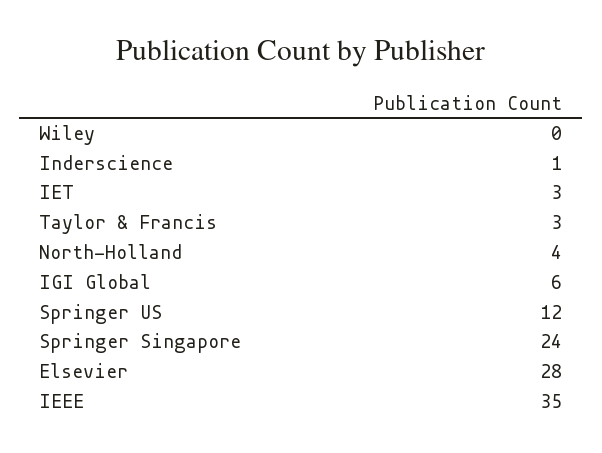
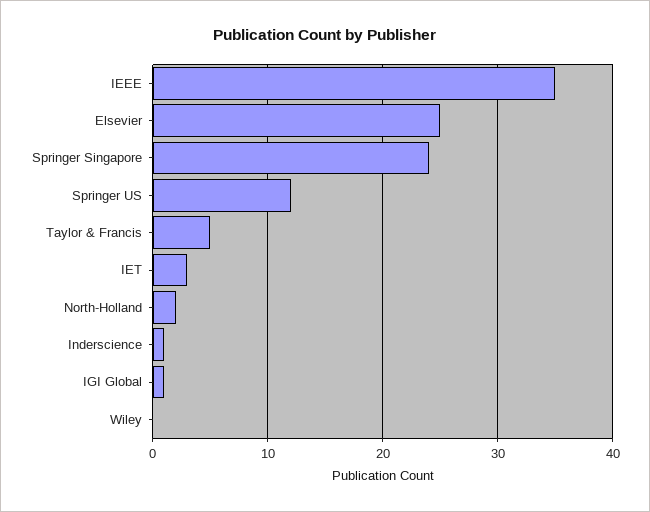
  {
    "Wiley": 0,
    "Inderscience": 1,
    "IET": 3,
-   "Taylor & Francis": 3,
+   "Taylor & Francis": 5,
-   "North-Holland": 4,
+   "North-Holland": 2,
-   "IGI Global": 6,
+   "IGI Global": 1,
    "Springer US": 12,
    "Springer Singapore": 24,
-   "Elsevier": 28,
+   "Elsevier": 25,
    "IEEE": 35
  }

